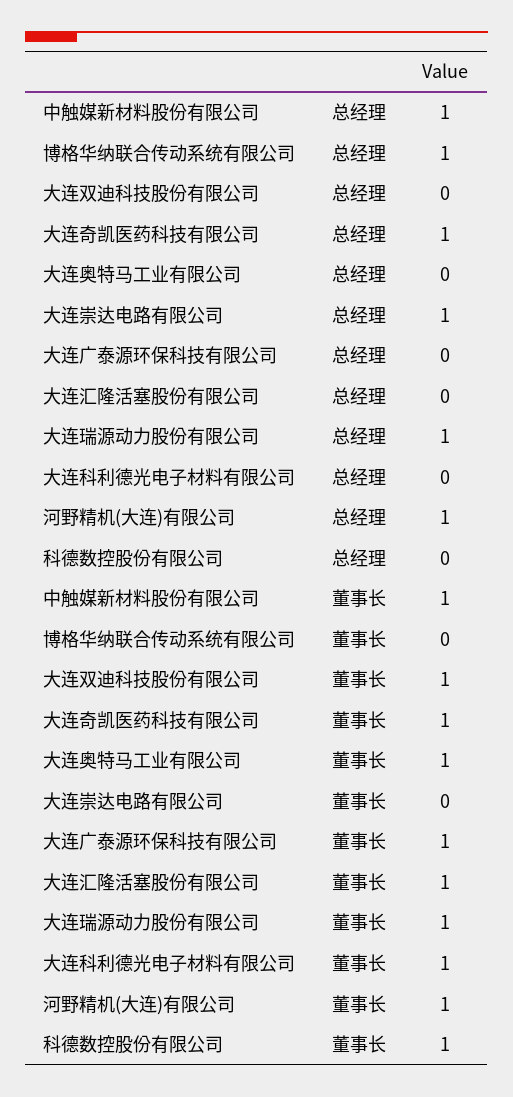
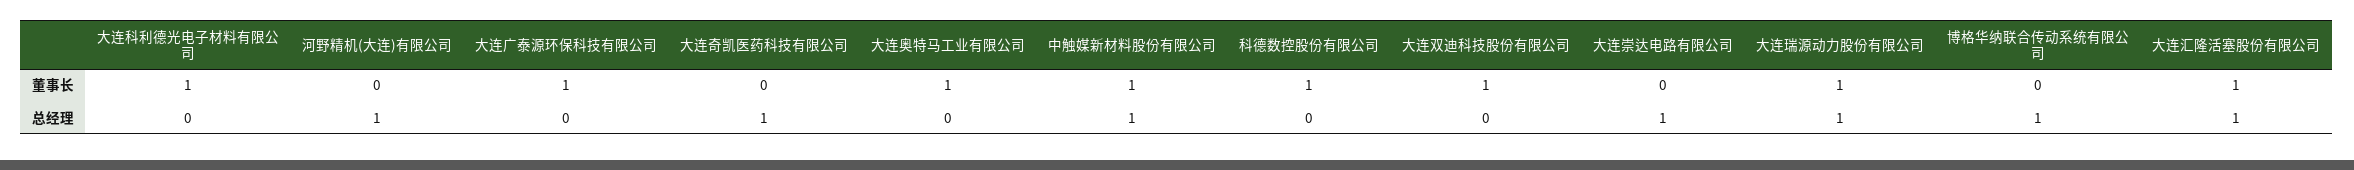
  {
    "中触媒新材料股份有限公司": {
      "总经理": 1,
      "董事长": 1
    },
    "博格华纳联合传动系统有限公司": {
      "总经理": 1,
      "董事长": 0
    },
    "大连双迪科技股份有限公司": {
      "总经理": 0,
      "董事长": 1
    },
    "大连奇凯医药科技有限公司": {
      "总经理": 1,
-     "董事长": 1
+     "董事长": 0
    },
    "大连奥特马工业有限公司": {
      "总经理": 0,
      "董事长": 1
    },
    "大连崇达电路有限公司": {
      "总经理": 1,
      "董事长": 0
    },
    "大连广泰源环保科技有限公司": {
      "总经理": 0,
      "董事长": 1
    },
    "大连汇隆活塞股份有限公司": {
-     "总经理": 0,
+     "总经理": 1,
      "董事长": 1
    },
    "大连瑞源动力股份有限公司": {
      "总经理": 1,
      "董事长": 1
    },
    "大连科利德光电子材料有限公司": {
      "总经理": 0,
      "董事长": 1
    },
    "河野精机(大连)有限公司": {
      "总经理": 1,
-     "董事长": 1
+     "董事长": 0
    },
    "科德数控股份有限公司": {
      "总经理": 0,
      "董事长": 1
    }
  }

